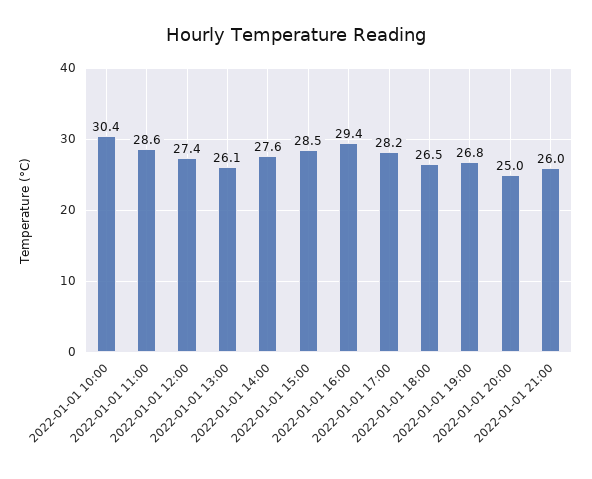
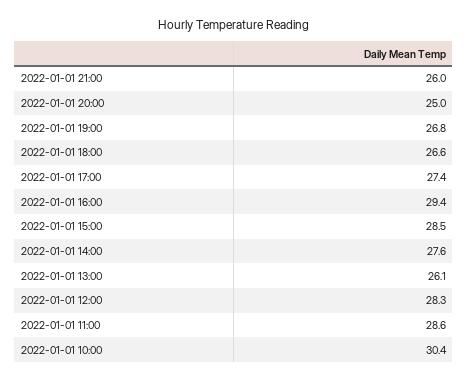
  {
    "2022-01-01 10:00": 30.4,
    "2022-01-01 11:00": 28.6,
-   "2022-01-01 12:00": 27.4,
+   "2022-01-01 12:00": 28.3,
    "2022-01-01 13:00": 26.1,
    "2022-01-01 14:00": 27.6,
    "2022-01-01 15:00": 28.5,
    "2022-01-01 16:00": 29.4,
-   "2022-01-01 17:00": 28.2,
+   "2022-01-01 17:00": 27.4,
-   "2022-01-01 18:00": 26.5,
+   "2022-01-01 18:00": 26.6,
    "2022-01-01 19:00": 26.8,
    "2022-01-01 20:00": 25,
    "2022-01-01 21:00": 26
  }

